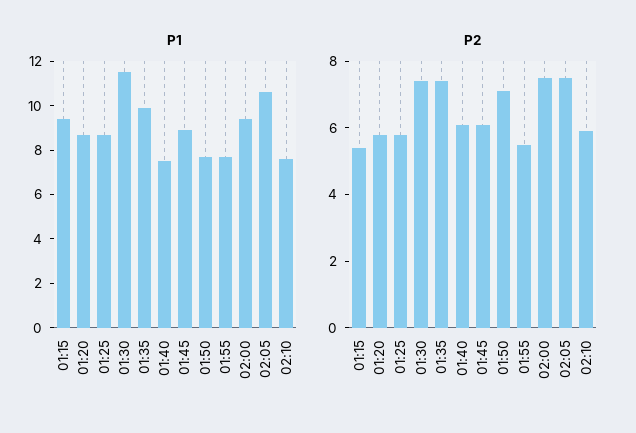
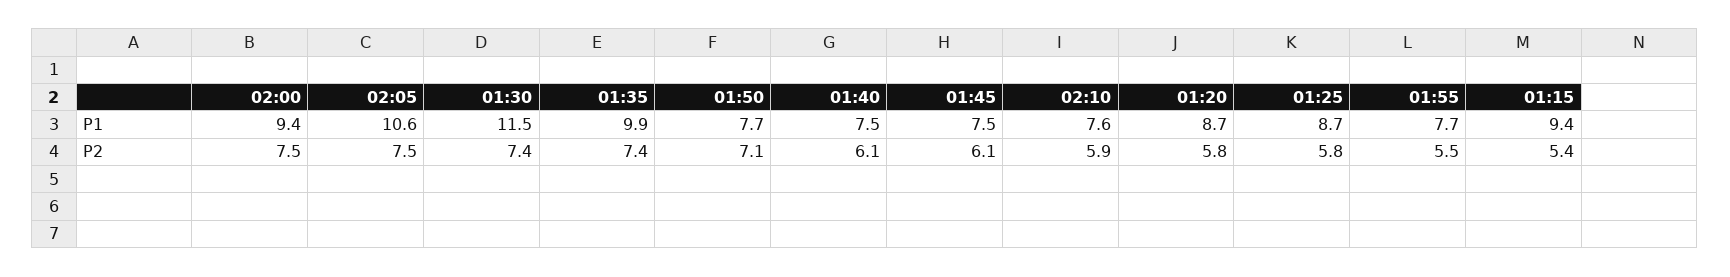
  {
    "P1": {
      "01:15": 9.4,
      "01:20": 8.7,
      "01:25": 8.7,
      "01:30": 11.5,
      "01:35": 9.9,
      "01:40": 7.5,
-     "01:45": 9,
+     "01:45": 7.5,
      "01:50": 7.7,
      "01:55": 7.7,
      "02:00": 9.4,
      "02:05": 10.6,
      "02:10": 7.6
    },
    "P2": {
      "01:15": 5.4,
      "01:20": 5.8,
      "01:25": 5.8,
      "01:30": 7.4,
      "01:35": 7.4,
      "01:40": 6.1,
      "01:45": 6.1,
      "01:50": 7.1,
      "01:55": 5.5,
      "02:00": 7.5,
      "02:05": 7.5,
      "02:10": 5.9
    }
  }

